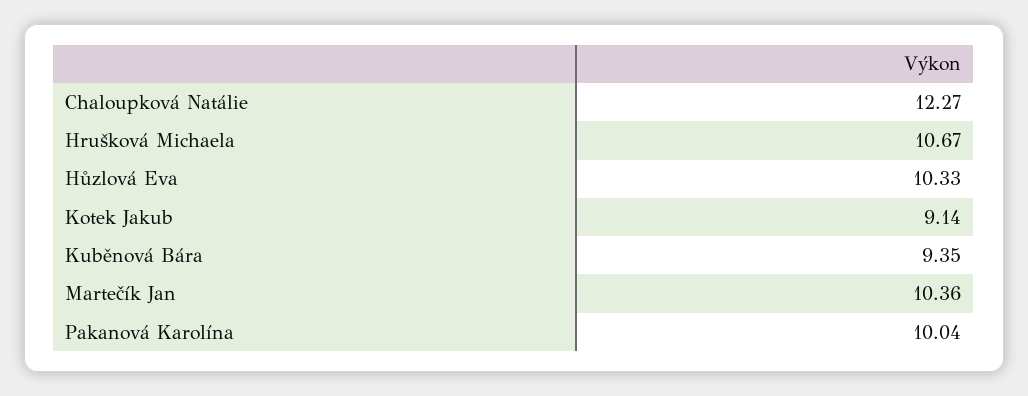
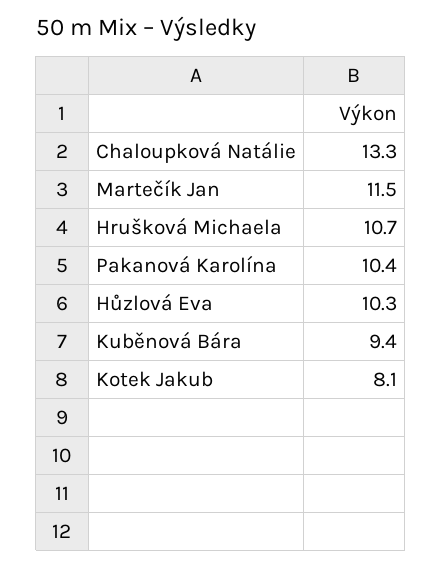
  {
-   "Chaloupková Natálie": 12.27,
+   "Chaloupková Natálie": 13.3,
    "Hrušková Michaela": 10.67,
    "Hůzlová Eva": 10.33,
-   "Kotek Jakub": 9.14,
+   "Kotek Jakub": 8.1,
    "Kuběnová Bára": 9.35,
-   "Martečík Jan": 10.36,
+   "Martečík Jan": 11.5,
-   "Pakanová Karolína": 10.04
+   "Pakanová Karolína": 10.4
  }

